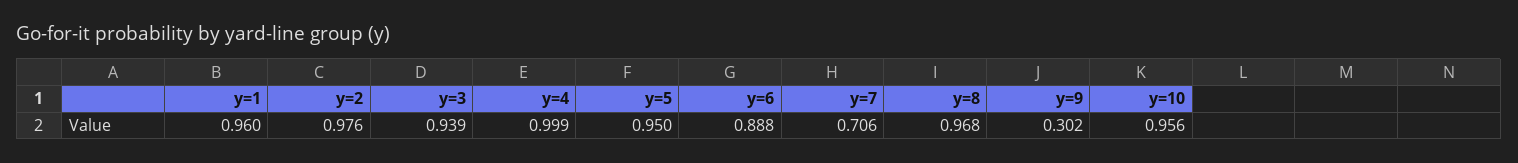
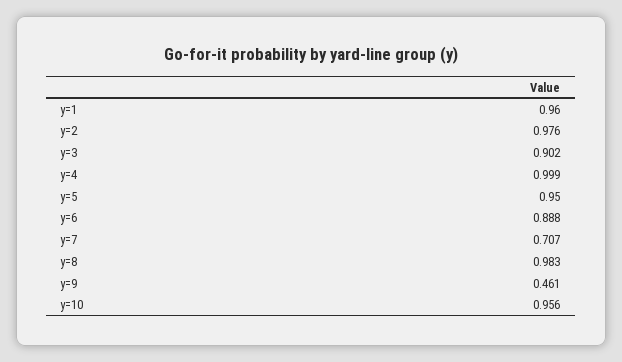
  {
    "y=1": 0.96,
    "y=2": 0.976,
-   "y=3": 0.939,
+   "y=3": 0.902,
    "y=4": 0.999,
    "y=5": 0.95,
    "y=6": 0.888,
-   "y=7": 0.706,
+   "y=7": 0.707,
-   "y=8": 0.968,
+   "y=8": 0.983,
-   "y=9": 0.302,
+   "y=9": 0.461,
    "y=10": 0.956
  }

